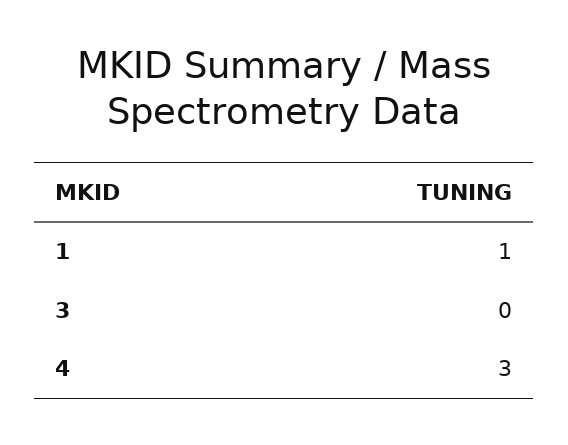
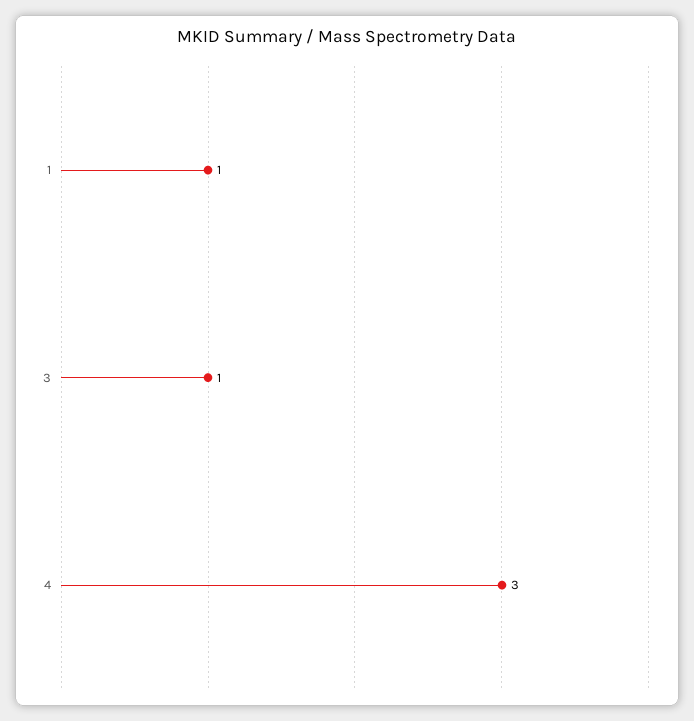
  {
    "1": 1,
-   "3": 0,
+   "3": 1,
    "4": 3
  }

